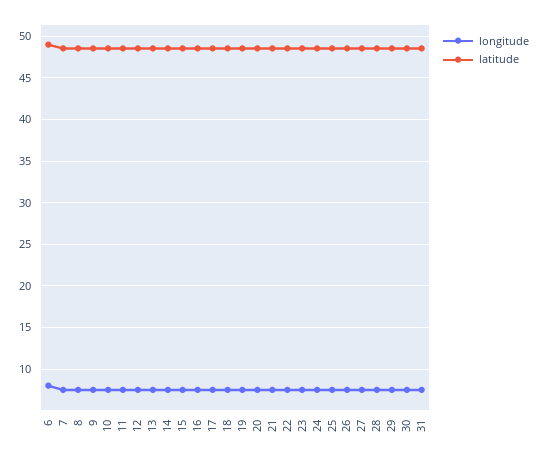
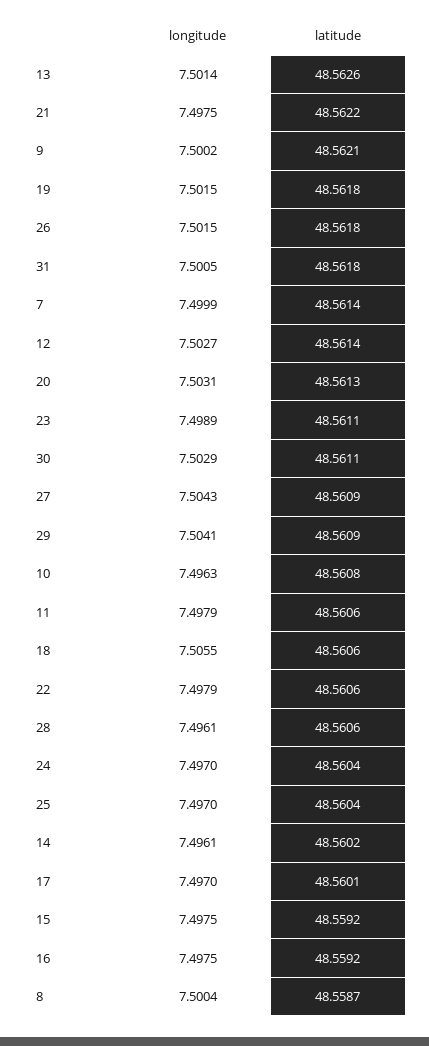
  {
    "longitude": {
-     "6": 8,
      "7": 7.4999,
      "8": 7.5004,
      "9": 7.5002,
      "10": 7.4963,
      "11": 7.4979,
      "12": 7.5027,
      "13": 7.5014,
      "14": 7.4961,
      "15": 7.4975,
      "16": 7.4975,
      "17": 7.497,
      "18": 7.5055,
      "19": 7.5015,
      "20": 7.5031,
      "21": 7.4975,
      "22": 7.4979,
      "23": 7.4989,
      "24": 7.497,
      "25": 7.497,
      "26": 7.5015,
      "27": 7.5043,
      "28": 7.4961,
      "29": 7.5041,
      "30": 7.5029,
      "31": 7.5005
    },
    "latitude": {
-     "6": 49,
      "7": 48.5614,
      "8": 48.5587,
      "9": 48.5621,
      "10": 48.5608,
      "11": 48.5606,
      "12": 48.5614,
      "13": 48.5626,
      "14": 48.5602,
      "15": 48.5592,
      "16": 48.5592,
      "17": 48.5601,
      "18": 48.5606,
      "19": 48.5618,
      "20": 48.5613,
      "21": 48.5622,
      "22": 48.5606,
      "23": 48.5611,
      "24": 48.5604,
      "25": 48.5604,
      "26": 48.5618,
      "27": 48.5609,
      "28": 48.5606,
      "29": 48.5609,
      "30": 48.5611,
      "31": 48.5618
    }
  }

